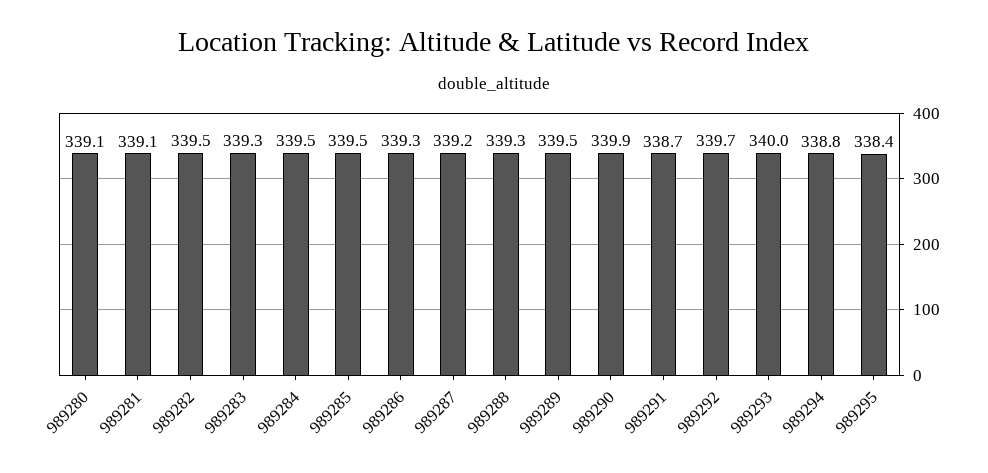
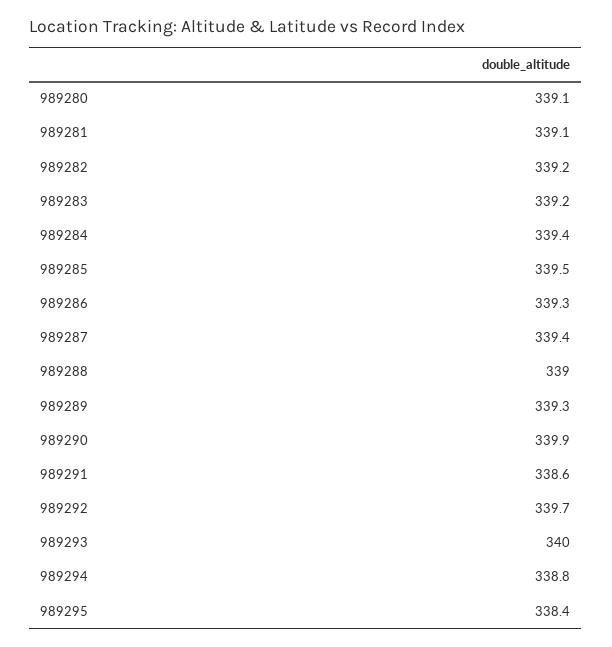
  {
    "989280": 339.1,
    "989281": 339.1,
-   "989282": 339.5,
+   "989282": 339.2,
-   "989283": 339.3,
+   "989283": 339.2,
-   "989284": 339.5,
+   "989284": 339.4,
    "989285": 339.5,
    "989286": 339.3,
-   "989287": 339.2,
+   "989287": 339.4,
-   "989288": 339.3,
+   "989288": 339,
-   "989289": 339.5,
+   "989289": 339.3,
    "989290": 339.9,
-   "989291": 338.7,
+   "989291": 338.6,
    "989292": 339.7,
    "989293": 340,
    "989294": 338.8,
    "989295": 338.4
  }

